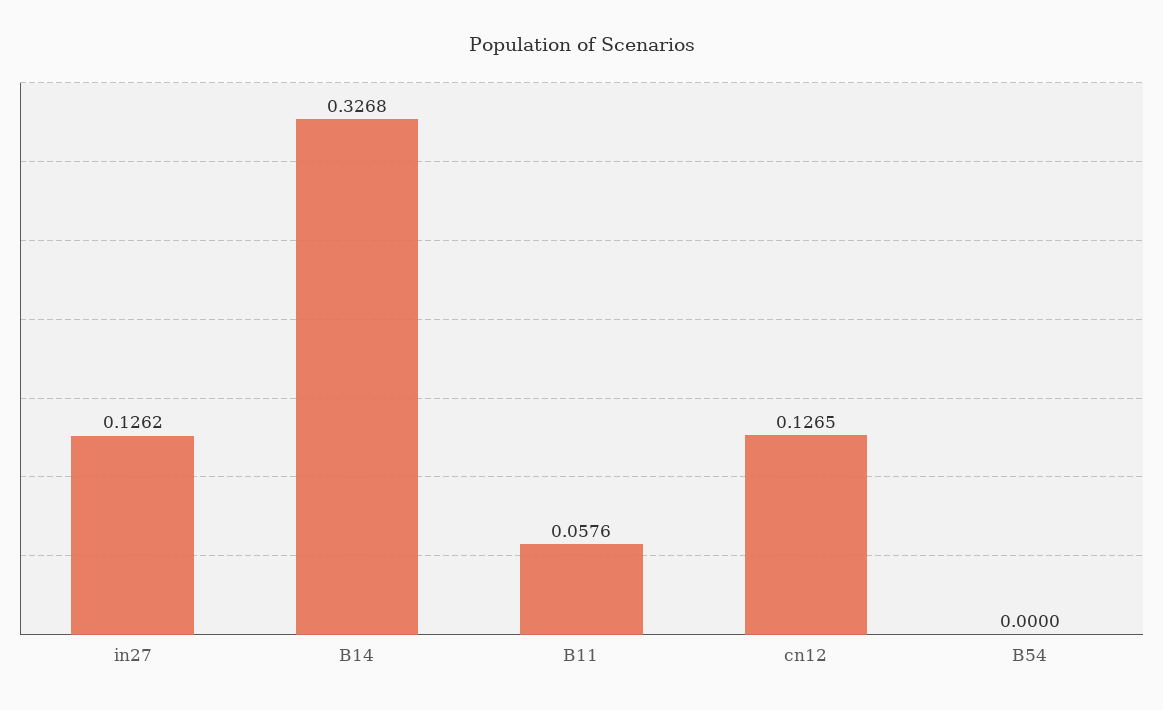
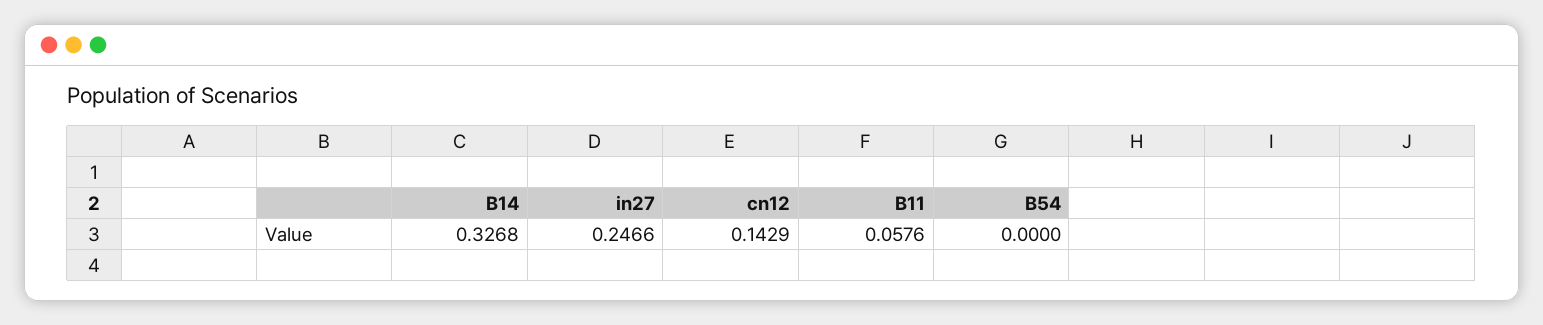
  {
-   "in27": 0.1262,
+   "in27": 0.2466,
    "B14": 0.3268,
    "B11": 0.0576,
-   "cn12": 0.1265,
+   "cn12": 0.1429,
    "B54": 0
  }

